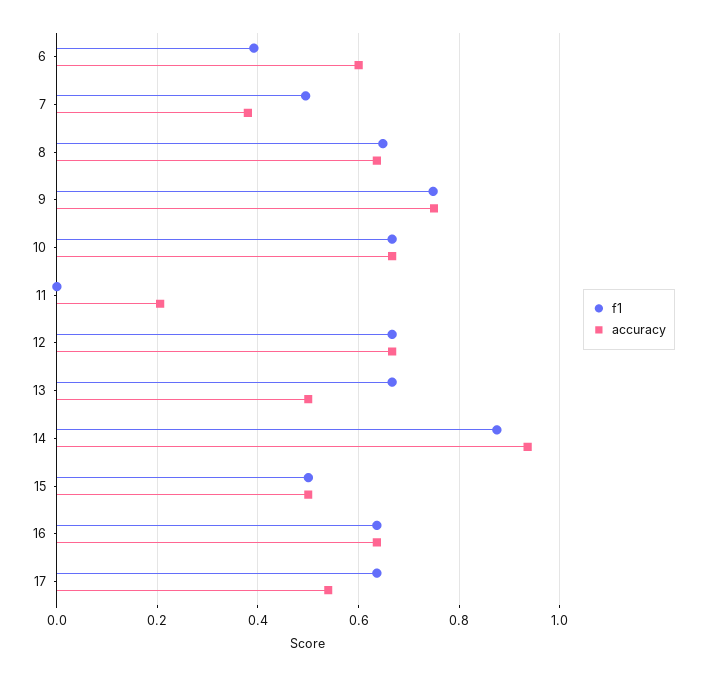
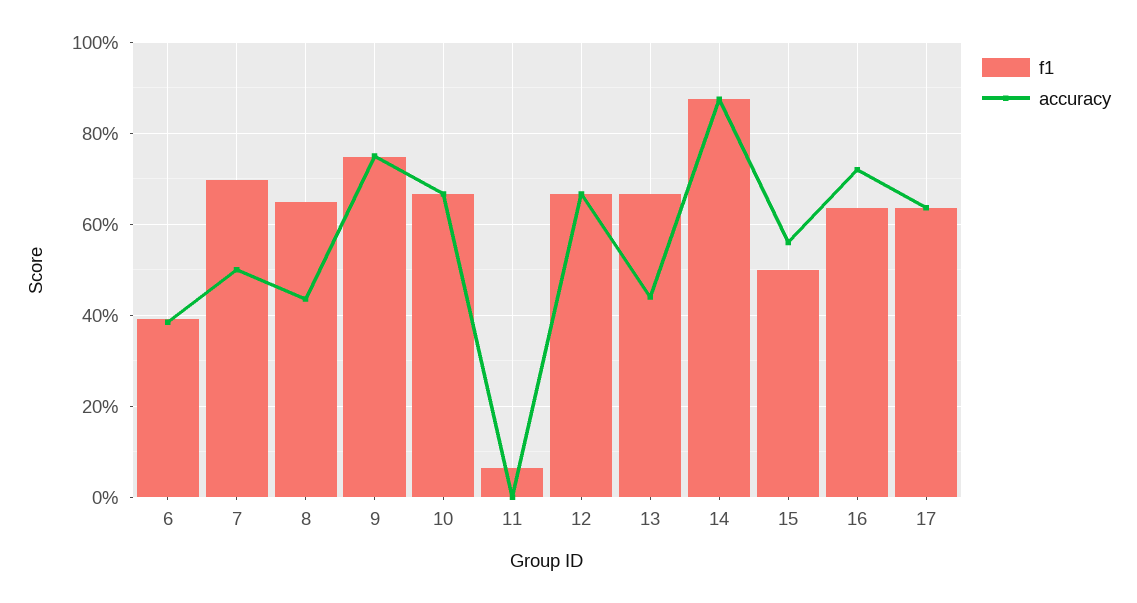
  {
    "f1": {
      "6": 0.4,
-     "7": 0.5,
+     "7": 0.7,
      "8": 0.64,
      "9": 0.74,
      "10": 0.66,
-     "11": 0,
+     "11": 0.06,
      "12": 0.66,
      "13": 0.66,
      "14": 0.88,
      "15": 0.5,
      "16": 0.64,
      "17": 0.64
    },
    "accuracy": {
-     "6": 0.6,
+     "6": 0.38,
-     "7": 0.38,
+     "7": 0.5,
-     "8": 0.64,
+     "8": 0.44,
      "9": 0.76,
      "10": 0.66,
-     "11": 0.2,
+     "11": 0,
      "12": 0.66,
-     "13": 0.5,
+     "13": 0.44,
-     "14": 0.94,
+     "14": 0.88,
-     "15": 0.5,
+     "15": 0.56,
-     "16": 0.64,
+     "16": 0.72,
-     "17": 0.54
+     "17": 0.64
    }
  }

